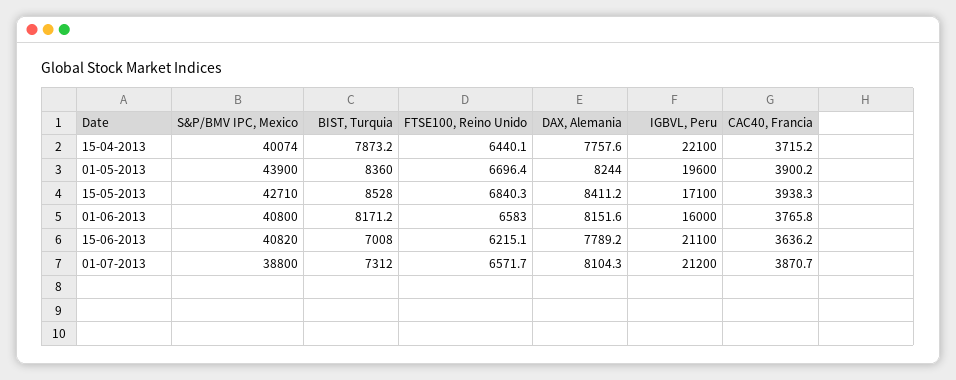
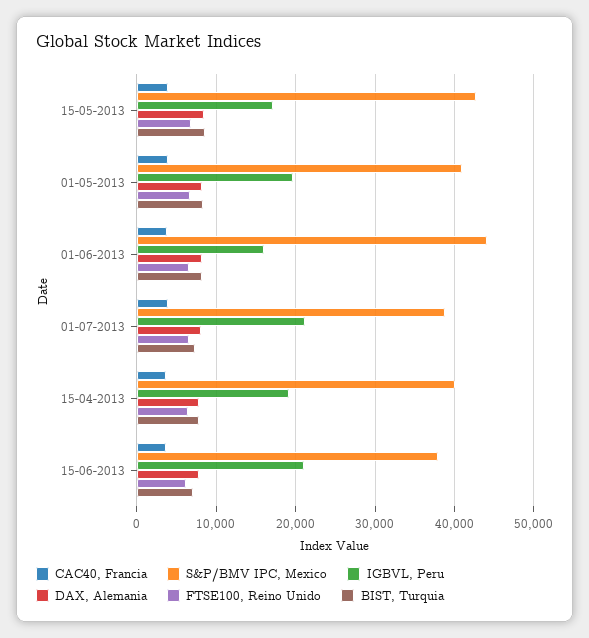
  {
    "S&P/BMV IPC, Mexico": {
      "15-04-2013": 40074,
-     "01-05-2013": 43900,
+     "01-05-2013": 41000,
      "15-05-2013": 42710,
-     "01-06-2013": 40800,
+     "01-06-2013": 44000,
-     "15-06-2013": 40820,
+     "15-06-2013": 38000,
      "01-07-2013": 38800
    },
    "BIST, Turquia": {
      "15-04-2013": 7873.2,
      "01-05-2013": 8360,
      "15-05-2013": 8528,
      "01-06-2013": 8171.2,
      "15-06-2013": 7008,
      "01-07-2013": 7312
    },
    "FTSE100, Reino Unido": {
      "15-04-2013": 6440.1,
      "01-05-2013": 6696.4,
      "15-05-2013": 6840.3,
      "01-06-2013": 6583,
      "15-06-2013": 6215.1,
      "01-07-2013": 6571.7
    },
    "DAX, Alemania": {
      "15-04-2013": 7757.6,
      "01-05-2013": 8244,
      "15-05-2013": 8411.2,
      "01-06-2013": 8151.6,
      "15-06-2013": 7789.2,
      "01-07-2013": 8104.3
    },
    "IGBVL, Peru": {
-     "15-04-2013": 22100,
+     "15-04-2013": 19000,
      "01-05-2013": 19600,
      "15-05-2013": 17100,
      "01-06-2013": 16000,
      "15-06-2013": 21100,
      "01-07-2013": 21200
    },
    "CAC40, Francia": {
      "15-04-2013": 3715.2,
      "01-05-2013": 3900.2,
      "15-05-2013": 3938.3,
      "01-06-2013": 3765.8,
      "15-06-2013": 3636.2,
      "01-07-2013": 3870.7
    }
  }

